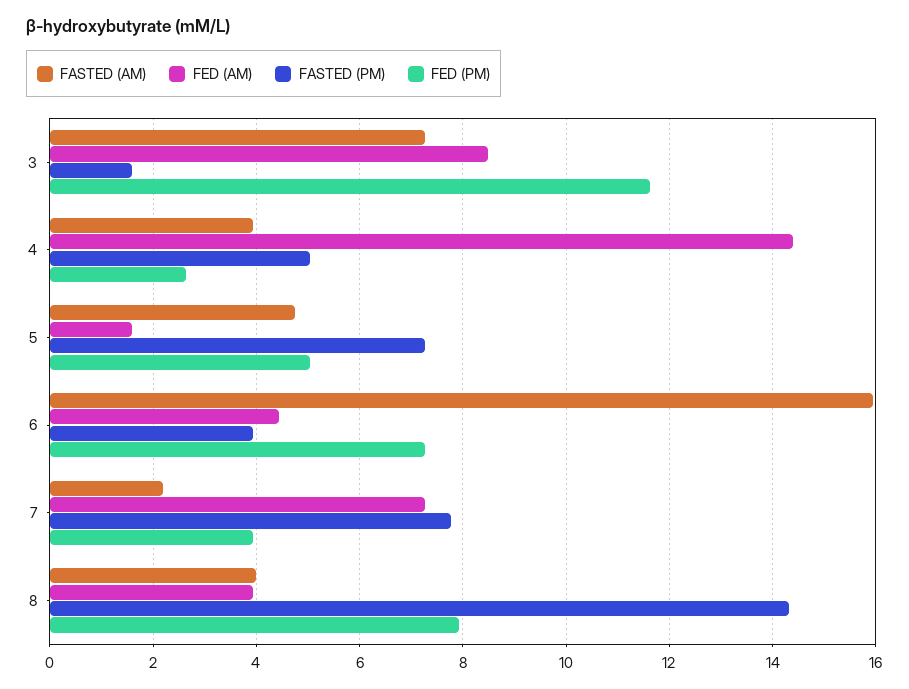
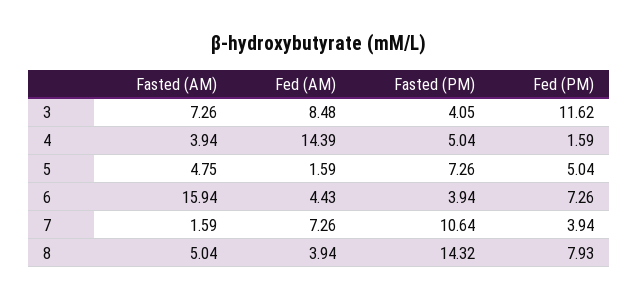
  {
    "FASTED (AM)": {
      "3": 7.26,
      "4": 3.94,
      "5": 4.75,
      "6": 15.94,
-     "7": 2.2,
+     "7": 1.59,
-     "8": 4
+     "8": 5.04
    },
    "FED (AM)": {
      "3": 8.48,
      "4": 14.39,
      "5": 1.59,
      "6": 4.43,
      "7": 7.26,
      "8": 3.94
    },
    "FASTED (PM)": {
-     "3": 1.6,
+     "3": 4.05,
      "4": 5.04,
      "5": 7.26,
      "6": 3.94,
-     "7": 7.8,
+     "7": 10.64,
      "8": 14.32
    },
    "FED (PM)": {
      "3": 11.62,
-     "4": 2.6,
+     "4": 1.59,
      "5": 5.04,
      "6": 7.26,
      "7": 3.94,
      "8": 7.93
    }
  }

